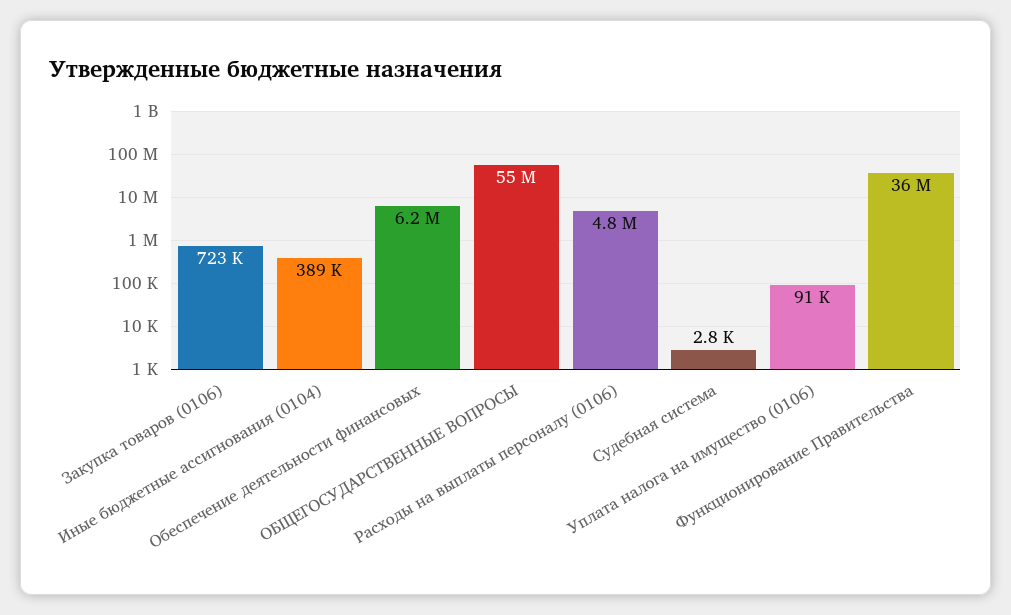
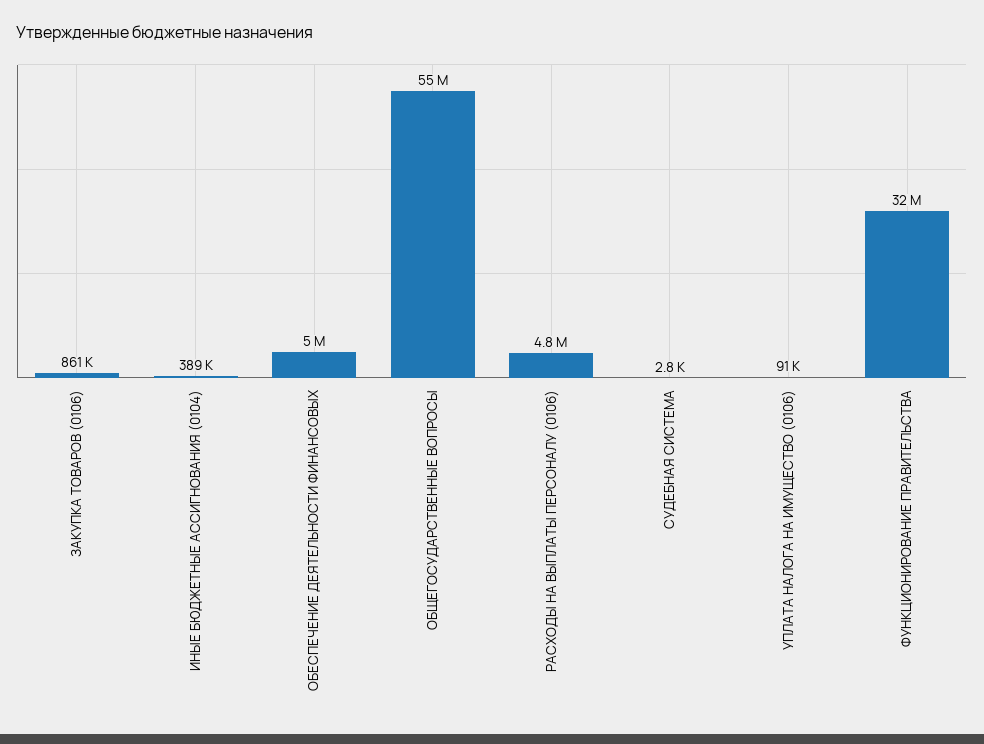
  {
-   "Закупка товаров (0106)": 723000,
+   "Закупка товаров (0106)": 861000,
    "Иные бюджетные ассигнования (0104)": 389000,
-   "Обеспечение деятельности финансовых": 6200000,
+   "Обеспечение деятельности финансовых": 5000000,
    "ОБЩЕГОСУДАРСТВЕННЫЕ ВОПРОСЫ": 55000000,
    "Расходы на выплаты персоналу (0106)": 4800000,
    "Судебная система": 2800,
    "Уплата налога на имущество (0106)": 91000,
-   "Функционирование Правительства": 36000000
+   "Функционирование Правительства": 32000000
  }

